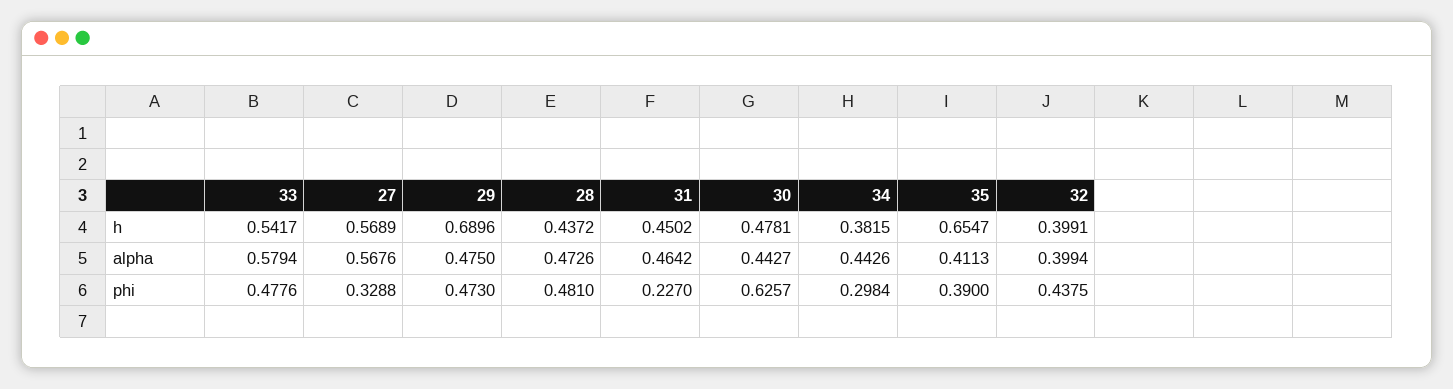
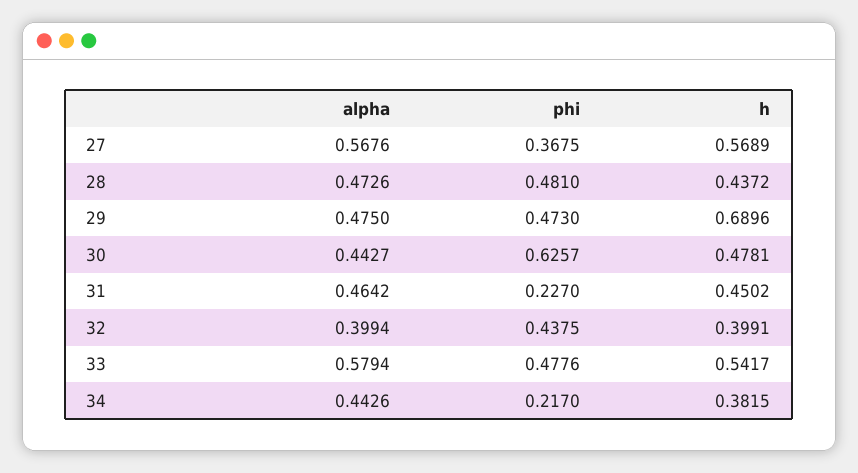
  {
    "33": {
      "h": 0.5417,
      "alpha": 0.5794,
      "phi": 0.4776
    },
    "27": {
      "h": 0.5689,
      "alpha": 0.5676,
-     "phi": 0.3288
+     "phi": 0.3675
    },
    "29": {
      "h": 0.6896,
      "alpha": 0.475,
      "phi": 0.473
    },
    "28": {
      "h": 0.4372,
      "alpha": 0.4726,
      "phi": 0.481
    },
    "31": {
      "h": 0.4502,
      "alpha": 0.4642,
      "phi": 0.227
    },
    "30": {
      "h": 0.4781,
      "alpha": 0.4427,
      "phi": 0.6257
    },
    "34": {
      "h": 0.3815,
      "alpha": 0.4426,
-     "phi": 0.2984
+     "phi": 0.217
    },
-   "35": {
-     "h": 0.6547,
-     "alpha": 0.4113,
-     "phi": 0.39
-   },
    "32": {
      "h": 0.3991,
      "alpha": 0.3994,
      "phi": 0.4375
    }
  }

